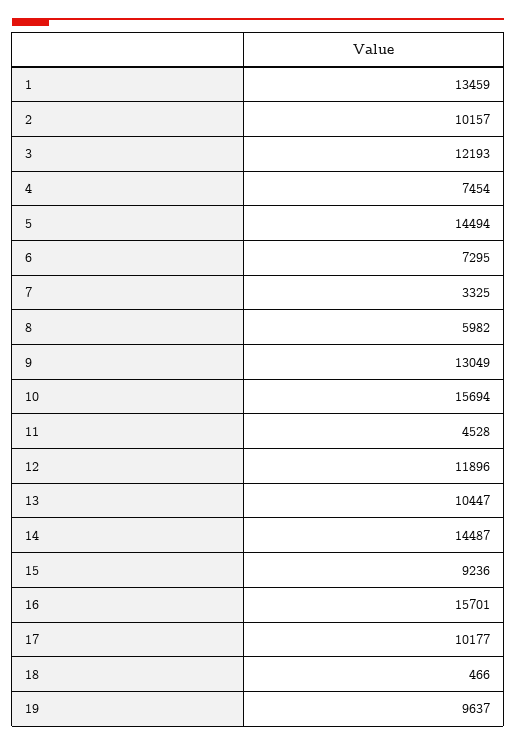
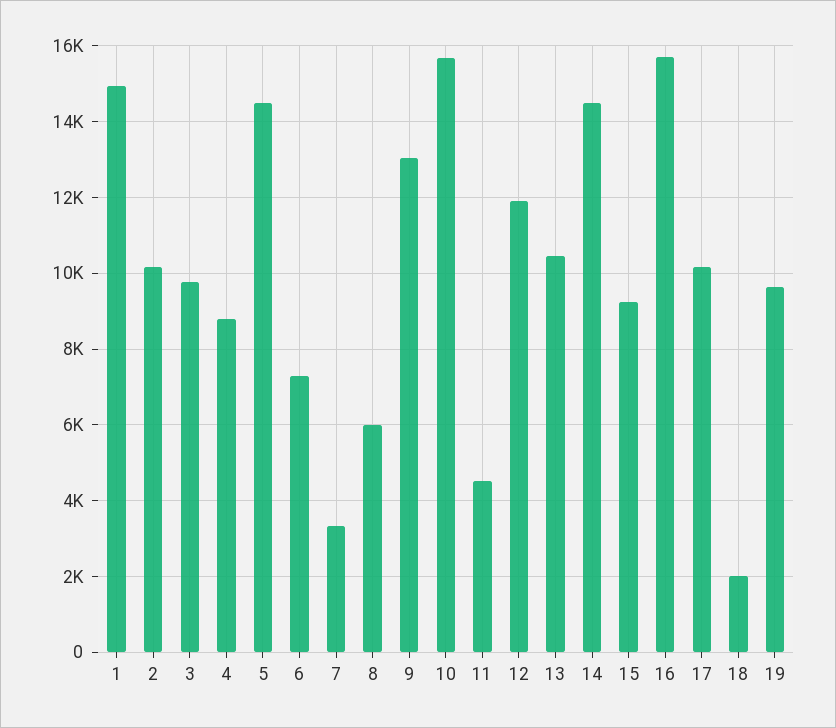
  {
-   "1": 13459,
+   "1": 15000,
    "2": 10157,
-   "3": 12193,
+   "3": 9800,
-   "4": 7454,
+   "4": 8800,
    "5": 14494,
    "6": 7295,
    "7": 3325,
    "8": 5982,
    "9": 13049,
    "10": 15694,
    "11": 4528,
    "12": 11896,
    "13": 10447,
    "14": 14487,
    "15": 9236,
    "16": 15701,
    "17": 10177,
-   "18": 466,
+   "18": 2000,
    "19": 9637
  }

